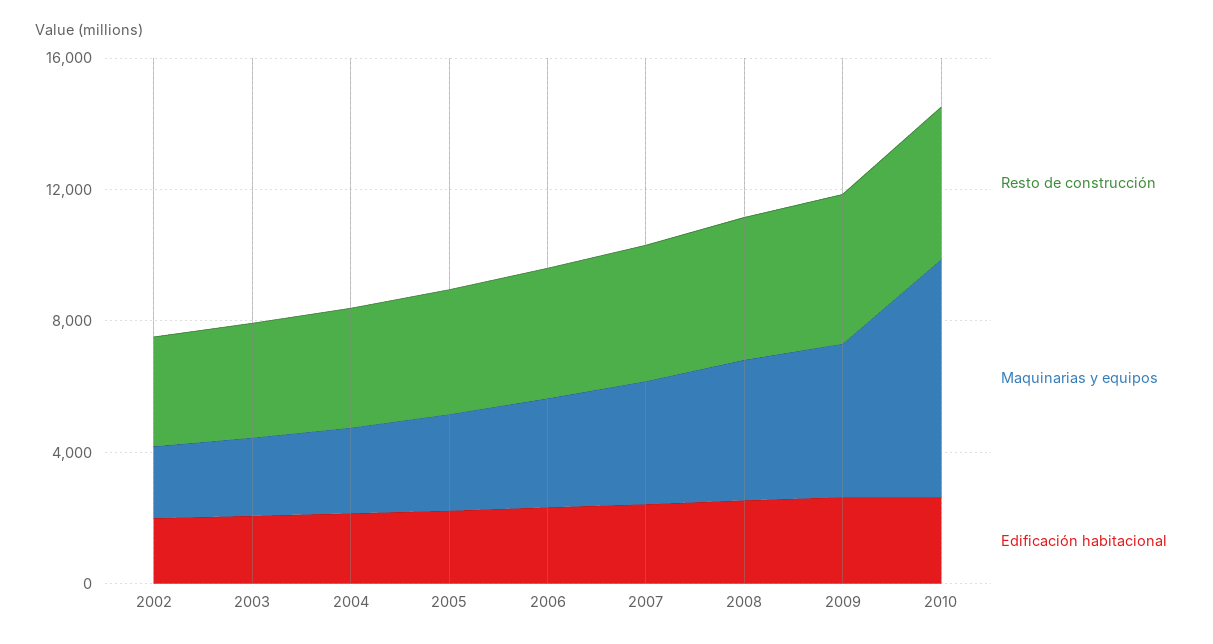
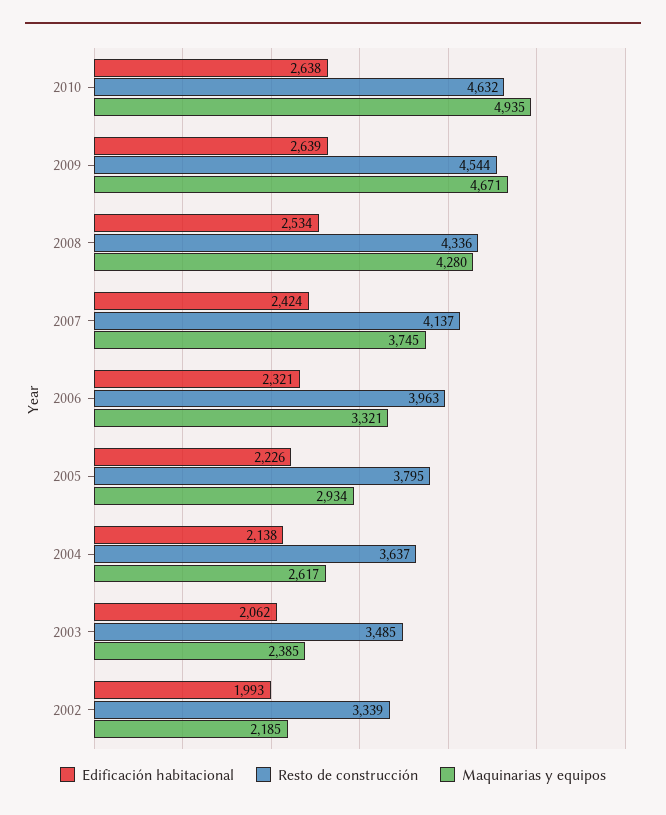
  {
    "Resto de construcción": {
      "2002": 3339,
      "2003": 3485,
      "2004": 3637,
      "2005": 3795,
      "2006": 3963,
      "2007": 4137,
      "2008": 4336,
      "2009": 4544,
      "2010": 4632
    },
    "Maquinarias y equipos": {
      "2002": 2185,
      "2003": 2385,
      "2004": 2617,
      "2005": 2934,
      "2006": 3321,
      "2007": 3745,
      "2008": 4280,
      "2009": 4671,
-     "2010": 7000
+     "2010": 4935
    },
    "Edificación habitacional": {
      "2002": 1993,
      "2003": 2062,
      "2004": 2138,
      "2005": 2226,
      "2006": 2321,
      "2007": 2424,
      "2008": 2534,
      "2009": 2639,
      "2010": 2638
    }
  }

